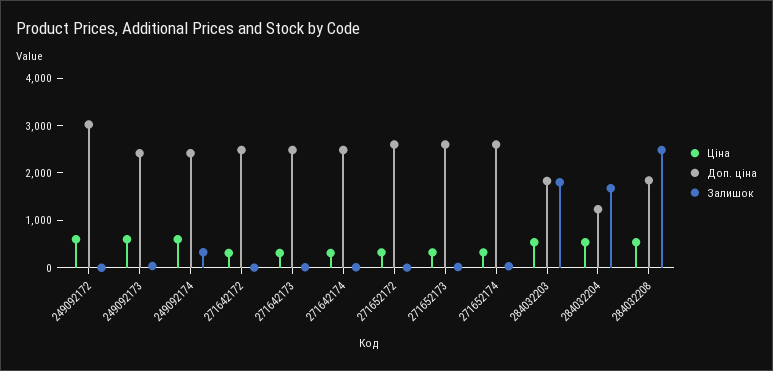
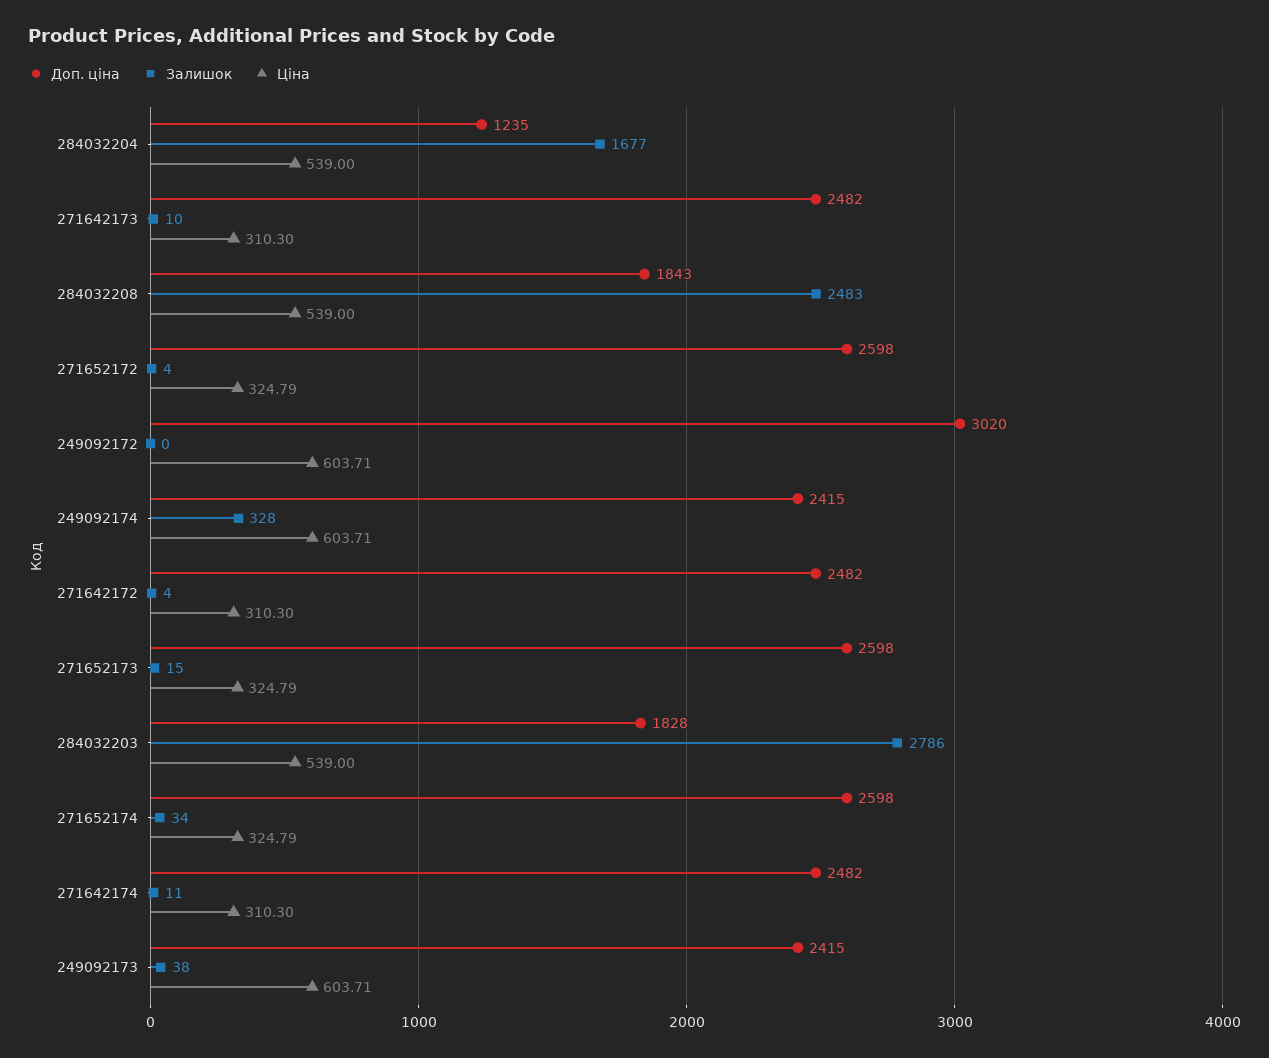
  {
    "Ціна": {
      "249092172": 603.71,
      "249092173": 603.71,
      "249092174": 603.71,
      "271642172": 310.3,
      "271642173": 310.3,
      "271642174": 310.3,
      "271652172": 324.79,
      "271652173": 324.79,
      "271652174": 324.79,
      "284032203": 539,
      "284032204": 539,
      "284032208": 539
    },
    "Доп. ціна": {
      "249092172": 3020,
      "249092173": 2415,
      "249092174": 2415,
      "271642172": 2482,
      "271642173": 2482,
      "271642174": 2482,
      "271652172": 2598,
      "271652173": 2598,
      "271652174": 2598,
      "284032203": 1828,
      "284032204": 1235,
      "284032208": 1843
    },
    "Залишок": {
      "249092172": 0,
      "249092173": 38,
      "249092174": 328,
      "271642172": 4,
      "271642173": 10,
      "271642174": 11,
      "271652172": 4,
      "271652173": 15,
      "271652174": 34,
-     "284032203": 1800,
+     "284032203": 2786,
      "284032204": 1677,
      "284032208": 2483
    }
  }

